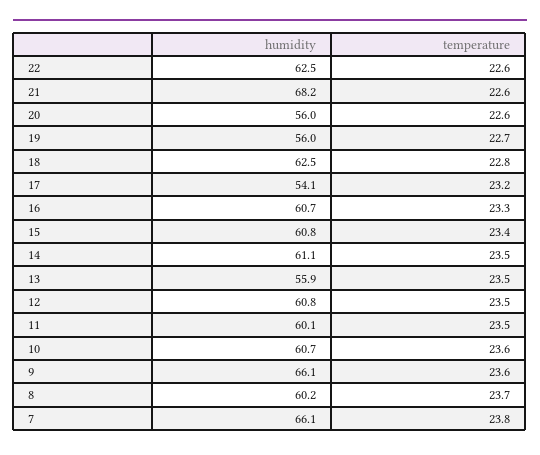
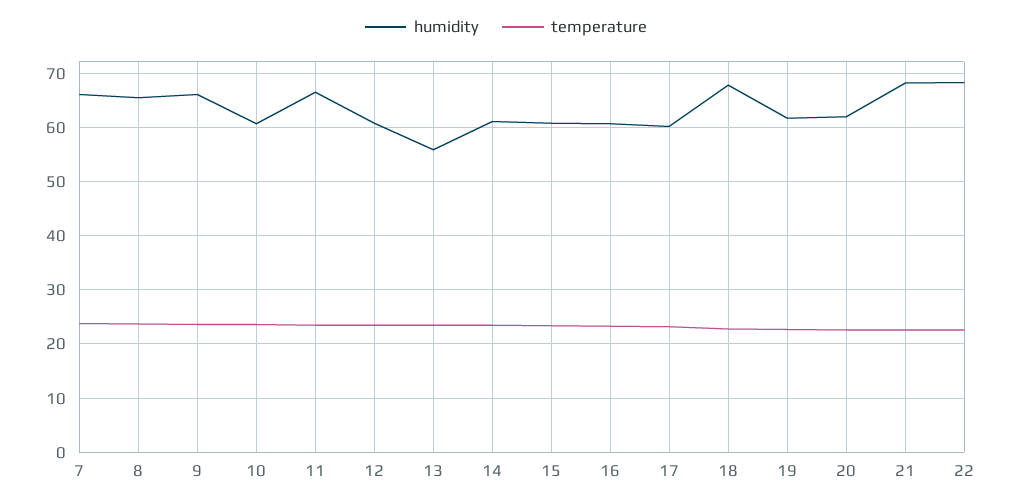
  {
    "humidity": {
-     "22": 62.5,
+     "22": 68,
      "21": 68.2,
-     "20": 56,
+     "20": 62,
-     "19": 56,
+     "19": 62,
-     "18": 62.5,
+     "18": 68,
-     "17": 54.1,
+     "17": 60,
      "16": 60.7,
      "15": 60.8,
      "14": 61.1,
      "13": 55.9,
      "12": 60.8,
-     "11": 60.1,
+     "11": 66,
      "10": 60.7,
      "9": 66.1,
-     "8": 60.2,
+     "8": 66,
      "7": 66.1
    },
    "temperature": {
      "22": 22.6,
      "21": 22.6,
      "20": 22.6,
      "19": 22.7,
      "18": 22.8,
      "17": 23.2,
      "16": 23.3,
      "15": 23.4,
      "14": 23.5,
      "13": 23.5,
      "12": 23.5,
      "11": 23.5,
      "10": 23.6,
      "9": 23.6,
      "8": 23.7,
      "7": 23.8
    }
  }

